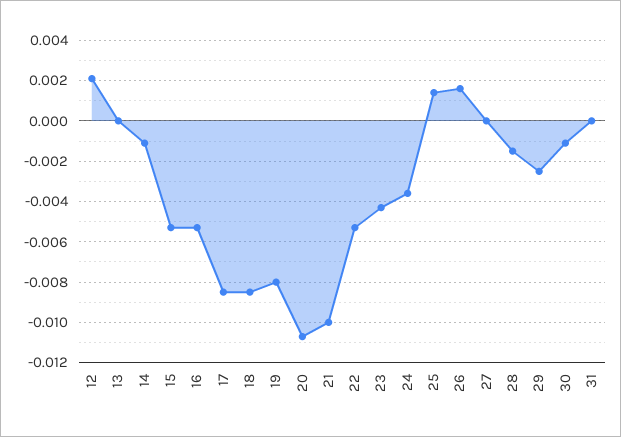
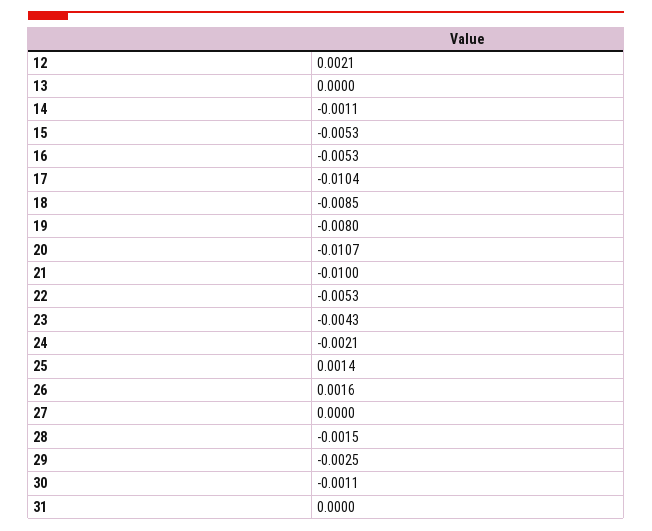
  {
    "12": 0.0021,
    "13": 0,
    "14": -0.0011,
    "15": -0.0053,
    "16": -0.0053,
-   "17": -0.0085,
+   "17": -0.0104,
    "18": -0.0085,
    "19": -0.008,
    "20": -0.0107,
    "21": -0.01,
    "22": -0.0053,
    "23": -0.0043,
-   "24": -0.0035,
+   "24": -0.0021,
    "25": 0.0014,
    "26": 0.0016,
    "27": 0,
    "28": -0.0015,
    "29": -0.0025,
    "30": -0.0011,
    "31": 0
  }

